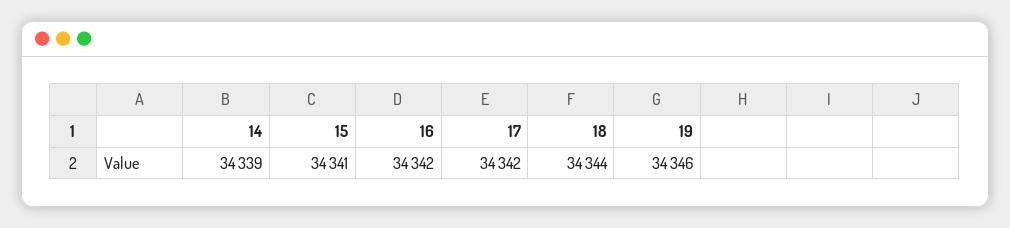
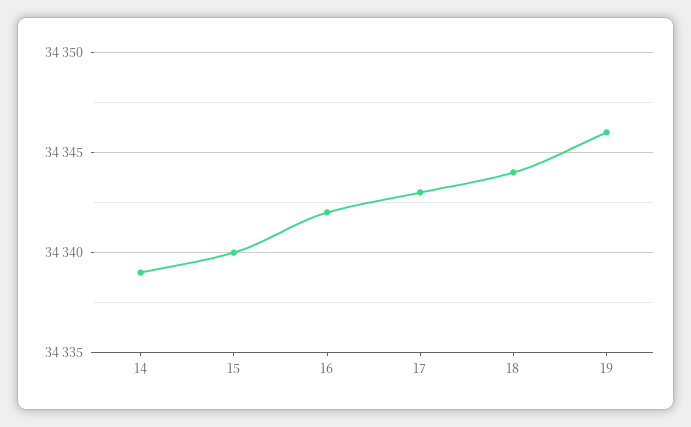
  {
    "14": 34339,
-   "15": 34341,
+   "15": 34340,
    "16": 34342,
-   "17": 34342,
+   "17": 34343,
    "18": 34344,
    "19": 34346
  }

